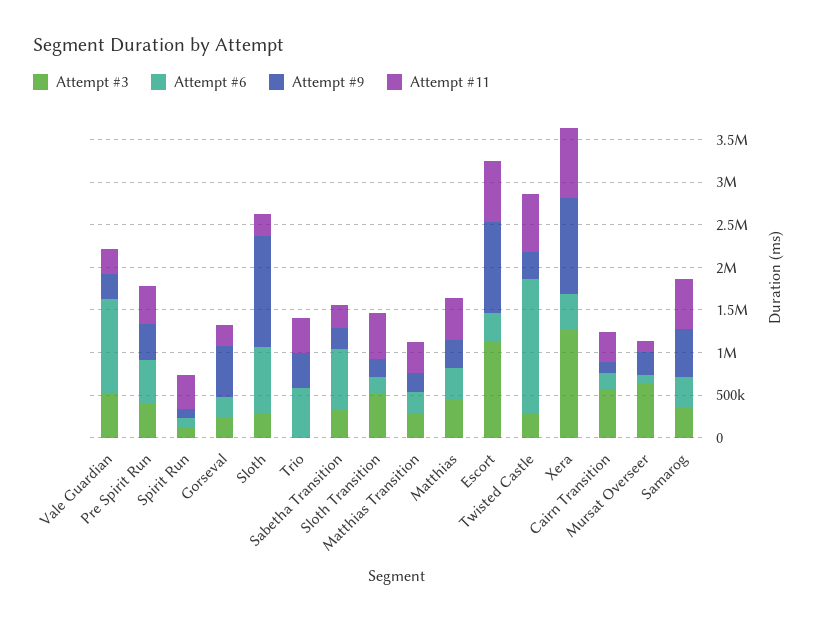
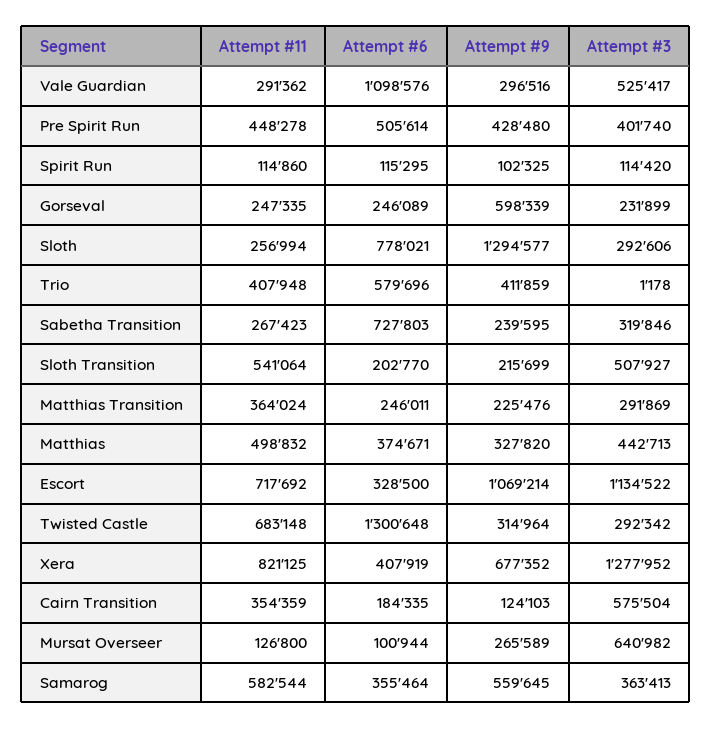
  {
    "Attempt #3": {
      "Vale Guardian": 525417,
      "Pre Spirit Run": 401740,
      "Spirit Run": 114420,
      "Gorseval": 231899,
      "Sloth": 292606,
      "Trio": 1178,
      "Sabetha Transition": 319846,
      "Sloth Transition": 507927,
      "Matthias Transition": 291869,
      "Matthias": 442713,
      "Escort": 1134522,
      "Twisted Castle": 292342,
      "Xera": 1277952,
      "Cairn Transition": 575504,
      "Mursat Overseer": 640982,
      "Samarog": 363413
    },
    "Attempt #6": {
      "Vale Guardian": 1098576,
      "Pre Spirit Run": 505614,
      "Spirit Run": 115295,
      "Gorseval": 246089,
      "Sloth": 778021,
      "Trio": 579696,
      "Sabetha Transition": 727803,
      "Sloth Transition": 202770,
      "Matthias Transition": 246011,
      "Matthias": 374671,
      "Escort": 328500,
-     "Twisted Castle": 1600000,
+     "Twisted Castle": 1300648,
      "Xera": 407919,
      "Cairn Transition": 184335,
      "Mursat Overseer": 100944,
      "Samarog": 355464
    },
    "Attempt #9": {
      "Vale Guardian": 296516,
      "Pre Spirit Run": 428480,
      "Spirit Run": 102325,
      "Gorseval": 598339,
      "Sloth": 1294577,
      "Trio": 411859,
      "Sabetha Transition": 239595,
      "Sloth Transition": 215699,
      "Matthias Transition": 225476,
      "Matthias": 327820,
      "Escort": 1069214,
      "Twisted Castle": 314964,
-     "Xera": 1100000,
+     "Xera": 677352,
      "Cairn Transition": 124103,
      "Mursat Overseer": 265589,
      "Samarog": 559645
    },
    "Attempt #11": {
      "Vale Guardian": 291362,
      "Pre Spirit Run": 448278,
-     "Spirit Run": 400000,
+     "Spirit Run": 114860,
      "Gorseval": 247335,
      "Sloth": 256994,
      "Trio": 407948,
      "Sabetha Transition": 267423,
      "Sloth Transition": 541064,
      "Matthias Transition": 364024,
      "Matthias": 498832,
      "Escort": 717692,
      "Twisted Castle": 683148,
      "Xera": 821125,
      "Cairn Transition": 354359,
      "Mursat Overseer": 126800,
      "Samarog": 582544
    }
  }

